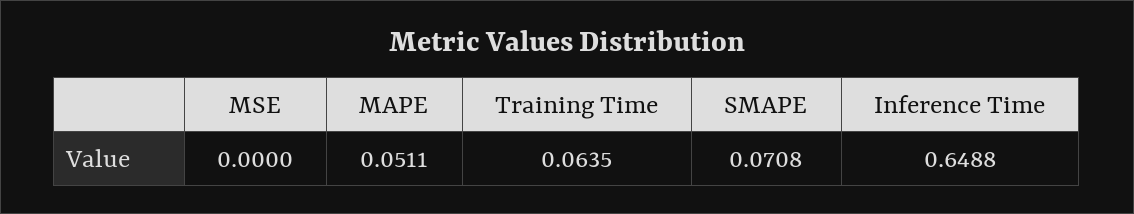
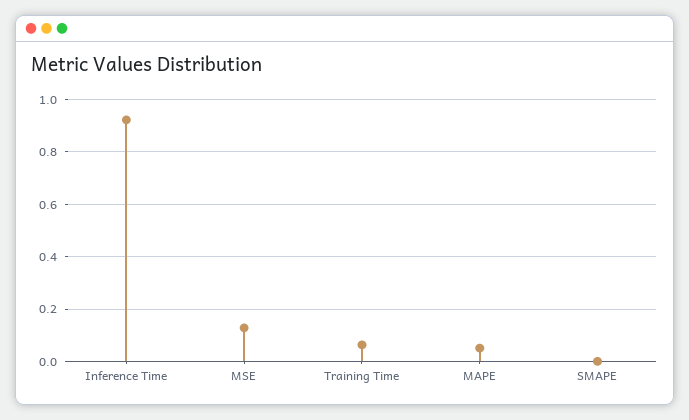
  {
-   "MSE": 0,
+   "MSE": 0.125,
    "MAPE": 0.0511,
    "Training Time": 0.0635,
-   "SMAPE": 0.0708,
+   "SMAPE": 0,
-   "Inference Time": 0.6488
+   "Inference Time": 0.925
  }

